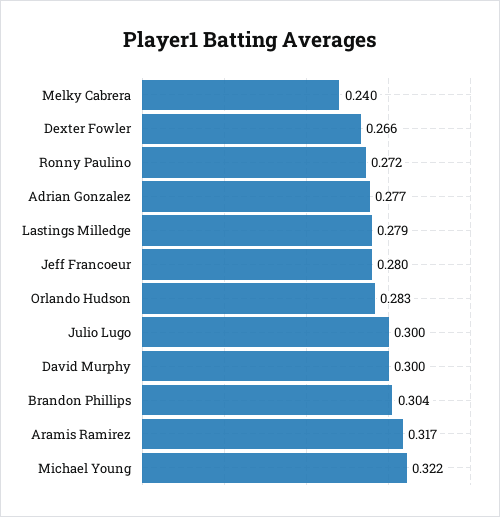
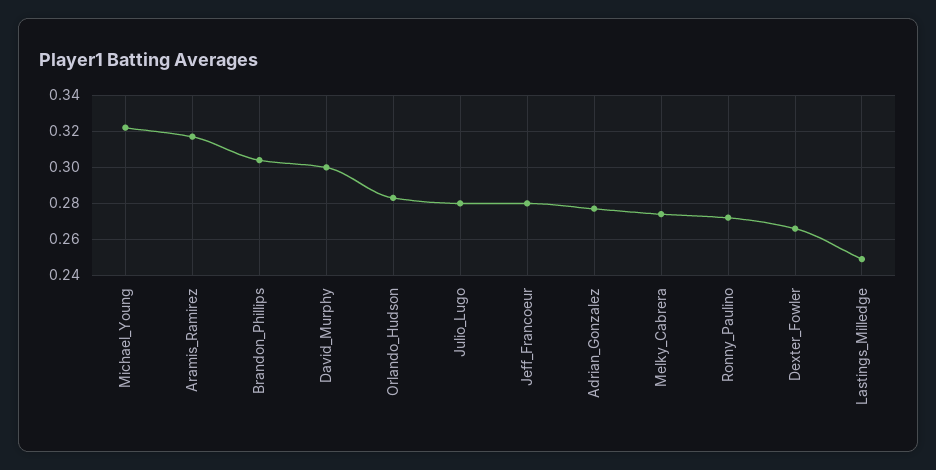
  {
-   "Melky Cabrera": 0.24,
+   "Melky Cabrera": 0.275,
    "Dexter Fowler": 0.266,
    "Ronny Paulino": 0.272,
    "Adrian Gonzalez": 0.277,
-   "Lastings Milledge": 0.279,
+   "Lastings Milledge": 0.25,
    "Jeff Francoeur": 0.28,
    "Orlando Hudson": 0.283,
-   "Julio Lugo": 0.3,
+   "Julio Lugo": 0.28,
    "David Murphy": 0.3,
    "Brandon Phillips": 0.304,
    "Aramis Ramirez": 0.317,
    "Michael Young": 0.322
  }

